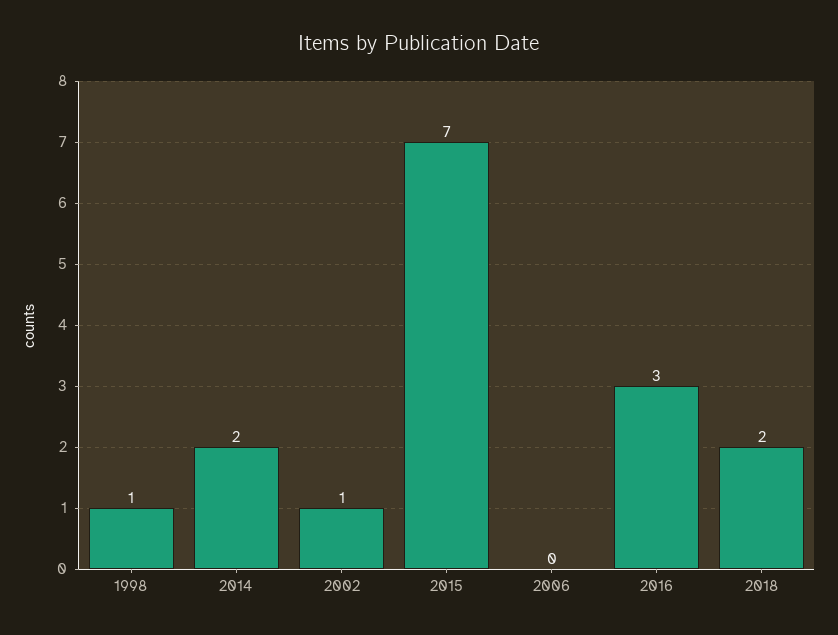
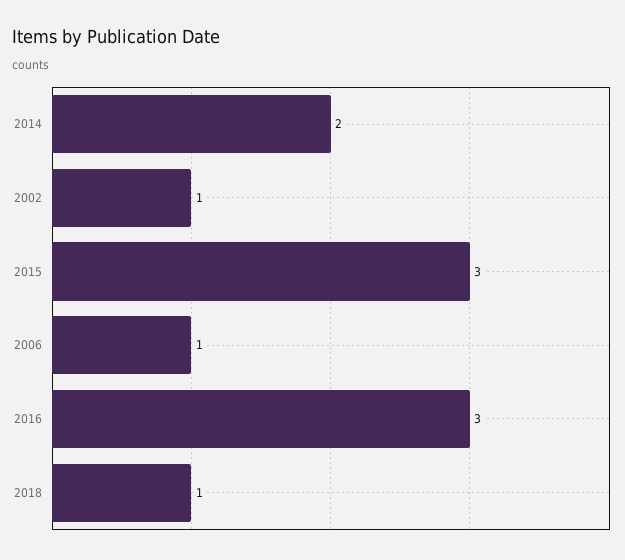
  {
-   "1998": 1,
    "2014": 2,
    "2002": 1,
-   "2015": 7,
+   "2015": 3,
-   "2006": 0,
+   "2006": 1,
    "2016": 3,
-   "2018": 2
+   "2018": 1
  }

